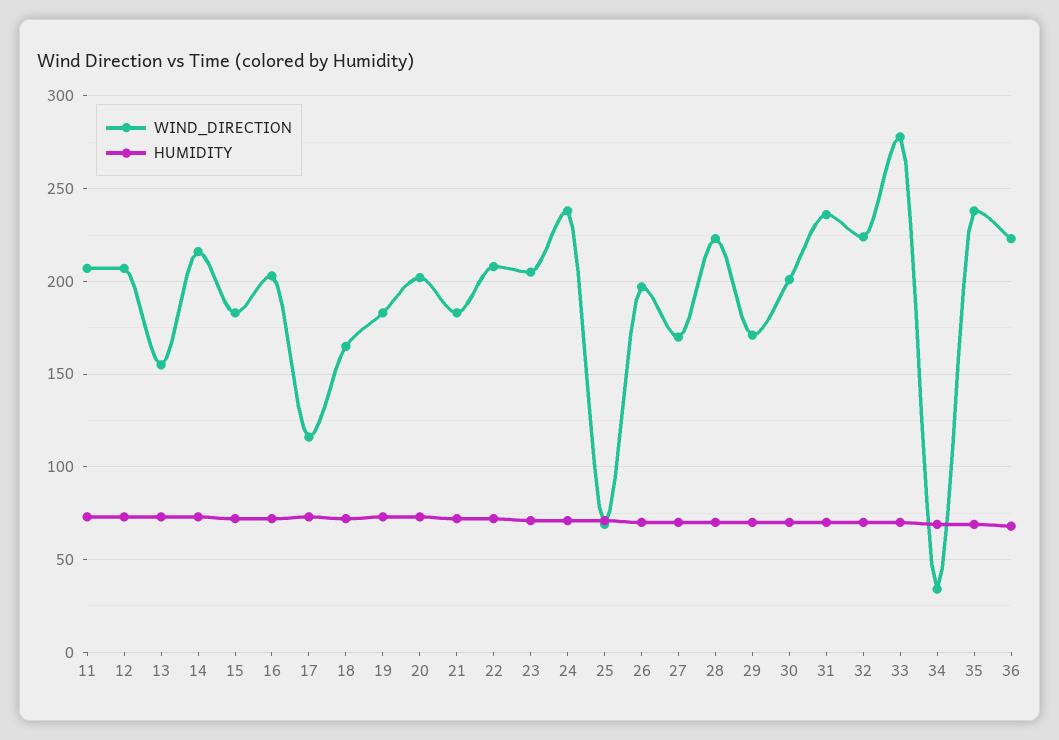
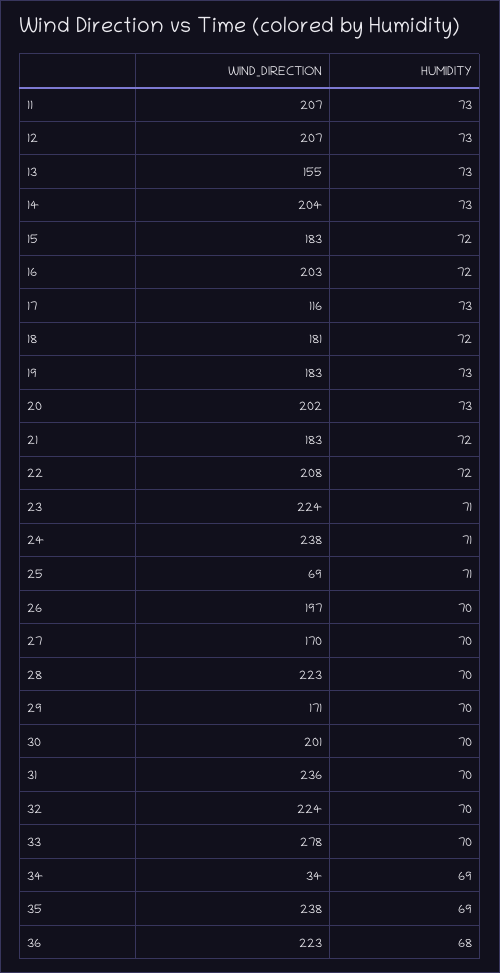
  {
    "WIND_DIRECTION": {
      "11": 207,
      "12": 207,
      "13": 155,
-     "14": 215,
+     "14": 204,
      "15": 183,
      "16": 203,
      "17": 116,
-     "18": 165,
+     "18": 181,
      "19": 183,
      "20": 202,
      "21": 183,
      "22": 208,
-     "23": 205,
+     "23": 224,
      "24": 238,
      "25": 69,
      "26": 197,
      "27": 170,
      "28": 223,
      "29": 171,
      "30": 201,
      "31": 236,
      "32": 224,
      "33": 278,
      "34": 34,
      "35": 238,
      "36": 223
    },
    "HUMIDITY": {
      "11": 73,
      "12": 73,
      "13": 73,
      "14": 73,
      "15": 72,
      "16": 72,
      "17": 73,
      "18": 72,
      "19": 73,
      "20": 73,
      "21": 72,
      "22": 72,
      "23": 71,
      "24": 71,
      "25": 71,
      "26": 70,
      "27": 70,
      "28": 70,
      "29": 70,
      "30": 70,
      "31": 70,
      "32": 70,
      "33": 70,
      "34": 69,
      "35": 69,
      "36": 68
    }
  }

